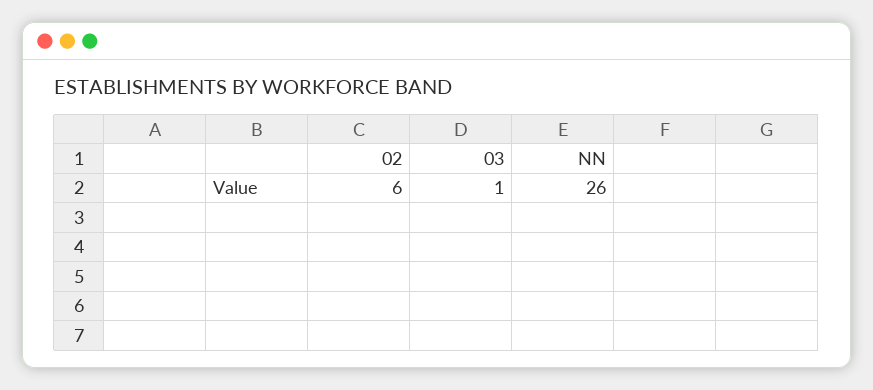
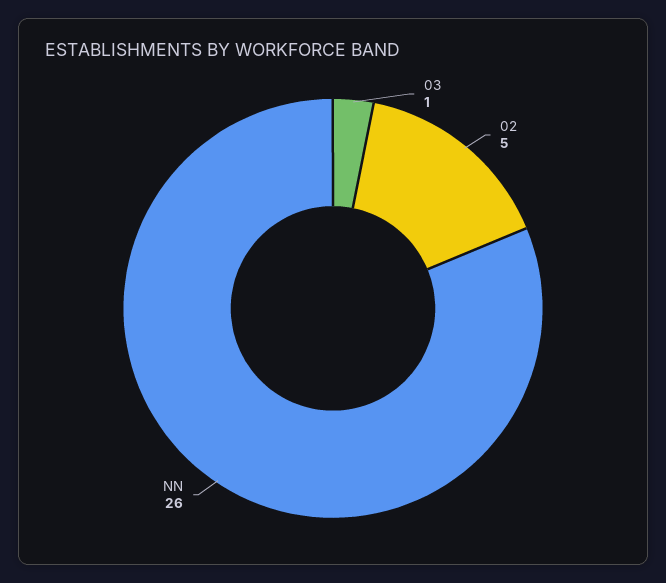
  {
-   "02": 6,
+   "02": 5,
    "03": 1,
    "NN": 26
  }

